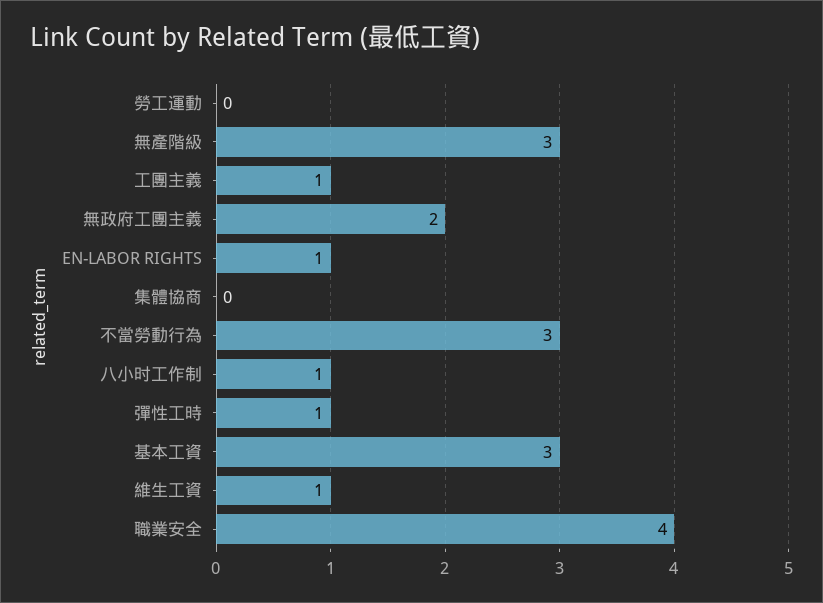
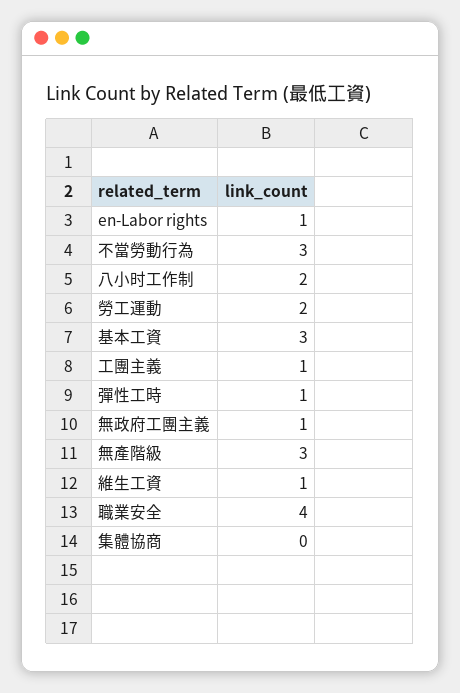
  {
-   "勞工運動": 0,
+   "勞工運動": 2,
    "無產階級": 3,
    "工團主義": 1,
-   "無政府工團主義": 2,
+   "無政府工團主義": 1,
    "EN-LABOR RIGHTS": 1,
    "集體協商": 0,
    "不當勞動行為": 3,
-   "八小时工作制": 1,
+   "八小时工作制": 2,
    "彈性工時": 1,
    "基本工資": 3,
    "維生工資": 1,
    "職業安全": 4
  }

